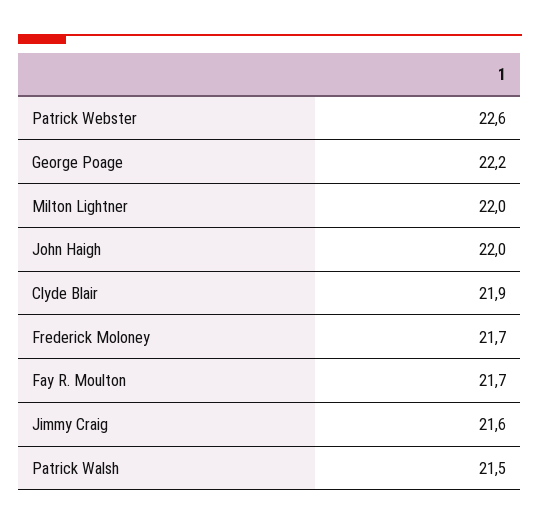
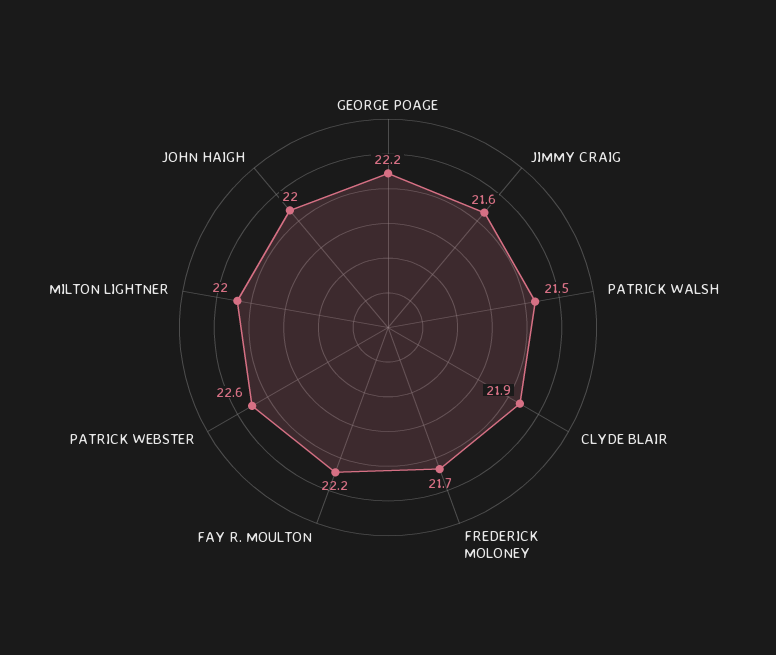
  {
    "Patrick Webster": 22.6,
    "George Poage": 22.2,
    "Milton Lightner": 22,
    "John Haigh": 22,
    "Clyde Blair": 21.9,
    "Frederick Moloney": 21.7,
-   "Fay R. Moulton": 21.7,
+   "Fay R. Moulton": 22.2,
    "Jimmy Craig": 21.6,
    "Patrick Walsh": 21.5
  }

